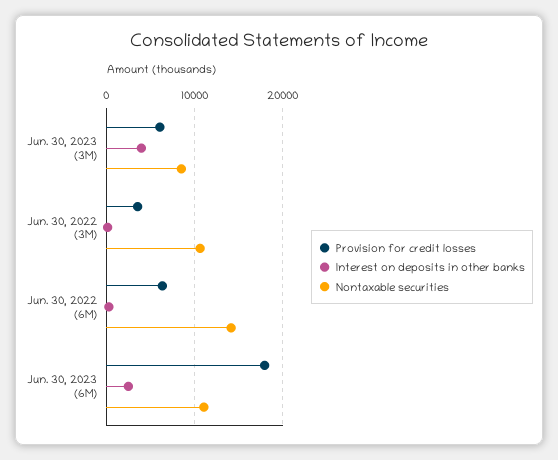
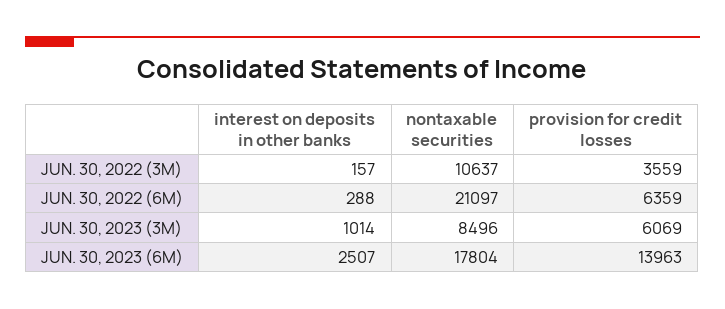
  {
    "Provision for credit losses": {
      "Jun. 30, 2023 (3M)": 6069,
      "Jun. 30, 2022 (3M)": 3559,
      "Jun. 30, 2022 (6M)": 6359,
-     "Jun. 30, 2023 (6M)": 18000
+     "Jun. 30, 2023 (6M)": 13963
    },
    "Interest on deposits in other banks": {
-     "Jun. 30, 2023 (3M)": 4000,
+     "Jun. 30, 2023 (3M)": 1014,
      "Jun. 30, 2022 (3M)": 157,
      "Jun. 30, 2022 (6M)": 288,
      "Jun. 30, 2023 (6M)": 2507
    },
    "Nontaxable securities": {
      "Jun. 30, 2023 (3M)": 8496,
      "Jun. 30, 2022 (3M)": 10637,
-     "Jun. 30, 2022 (6M)": 14000,
+     "Jun. 30, 2022 (6M)": 21097,
-     "Jun. 30, 2023 (6M)": 11000
+     "Jun. 30, 2023 (6M)": 17804
    }
  }

